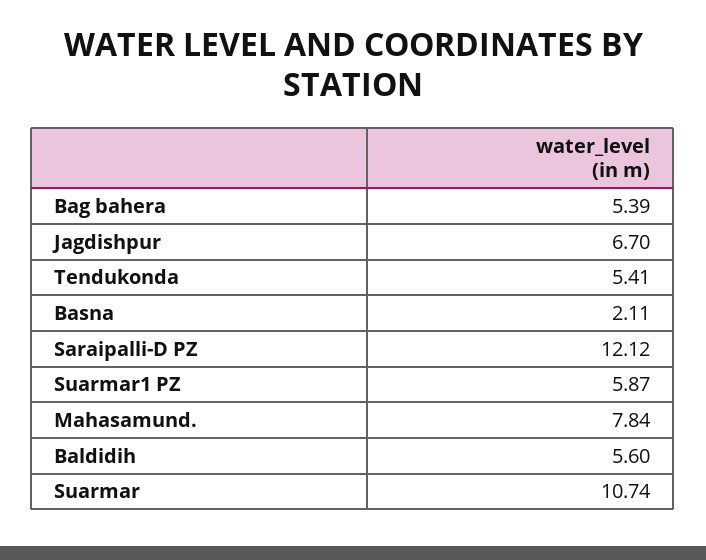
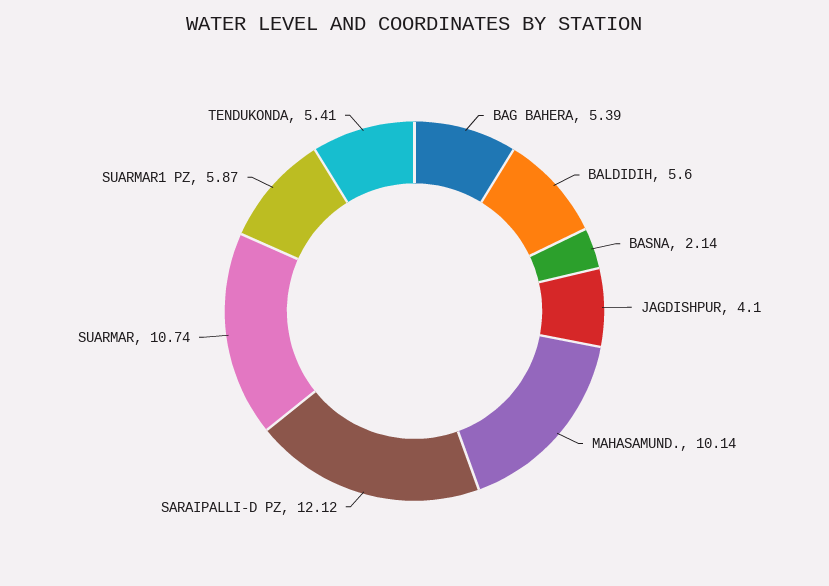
  {
    "Bag bahera": 5.39,
-   "Jagdishpur": 6.7,
+   "Jagdishpur": 4.1,
    "Tendukonda": 5.41,
-   "Basna": 2.11,
+   "Basna": 2.14,
    "Saraipalli-D PZ": 12.12,
    "Suarmar1 PZ": 5.87,
-   "Mahasamund.": 7.84,
+   "Mahasamund.": 10.14,
    "Baldidih": 5.6,
    "Suarmar": 10.74
  }

